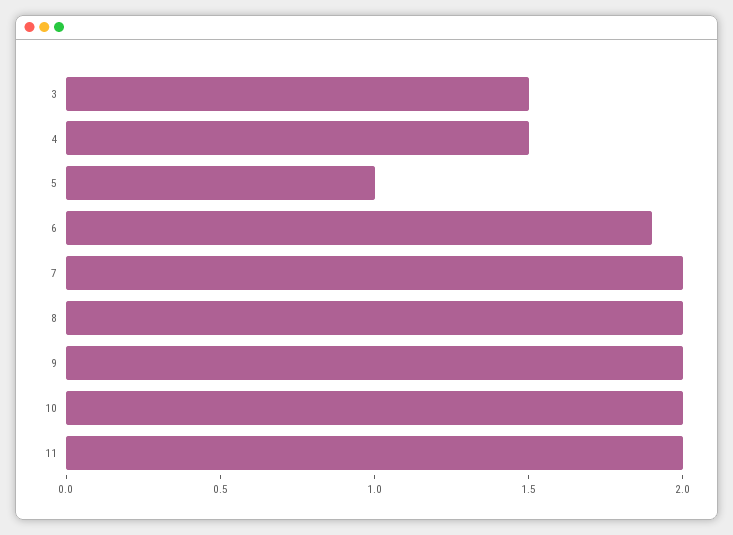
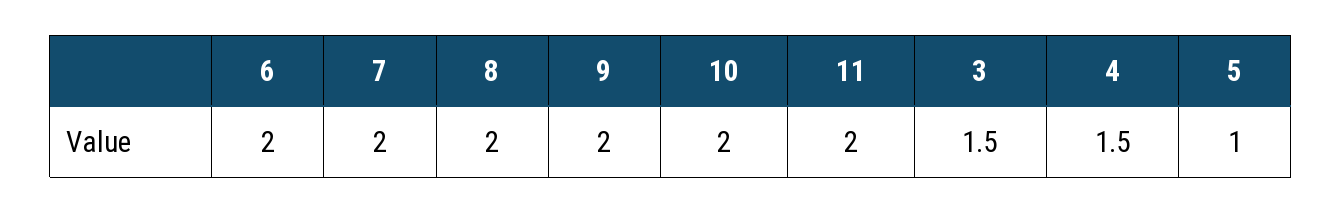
  {
    "3": 1.5,
    "4": 1.5,
    "5": 1,
-   "6": 1.9,
+   "6": 2,
    "7": 2,
    "8": 2,
    "9": 2,
    "10": 2,
    "11": 2
  }

